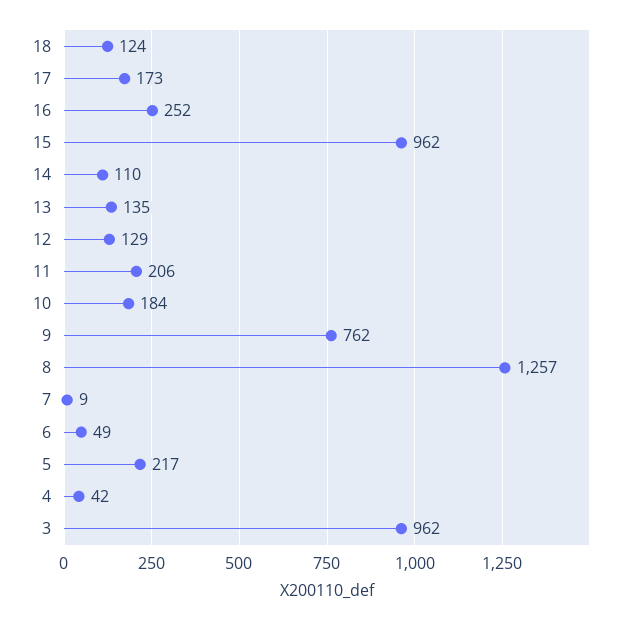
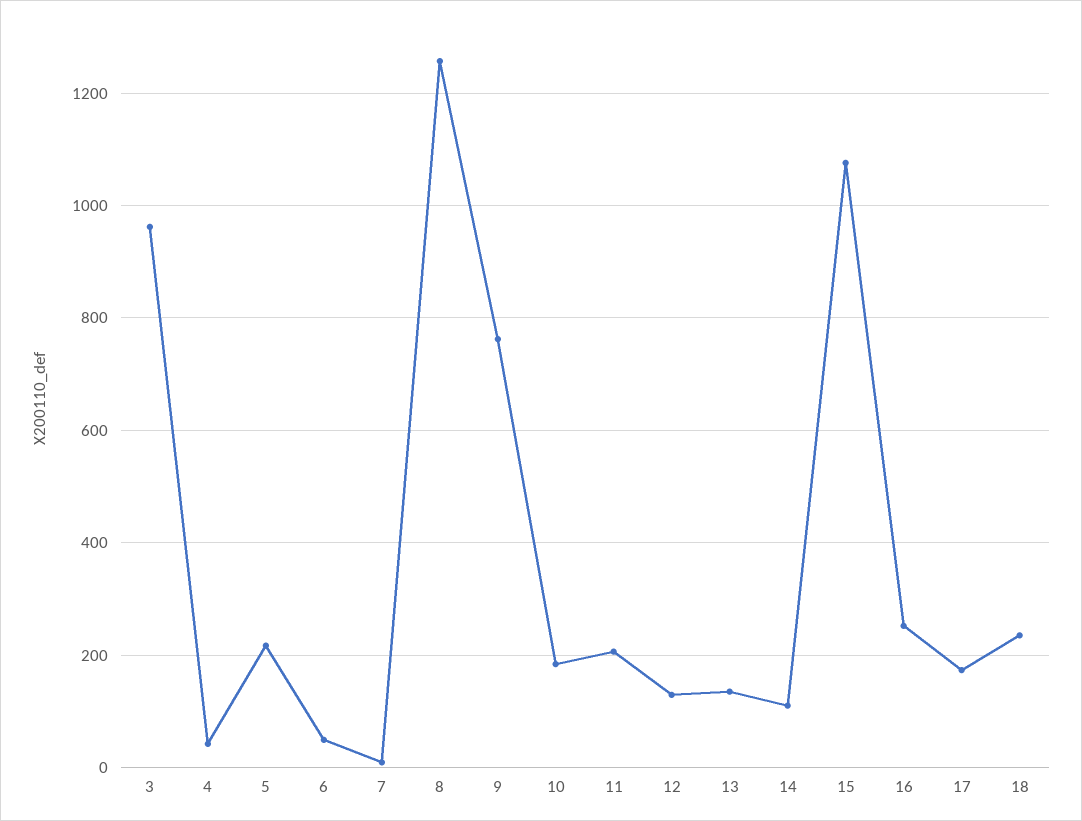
  {
-   "18": 124,
+   "18": 240,
    "17": 173,
    "16": 252,
-   "15": 962,
+   "15": 1080,
    "14": 110,
    "13": 135,
    "12": 129,
    "11": 206,
    "10": 184,
    "9": 762,
    "8": 1257,
    "7": 9,
    "6": 49,
    "5": 217,
    "4": 42,
    "3": 962
  }

